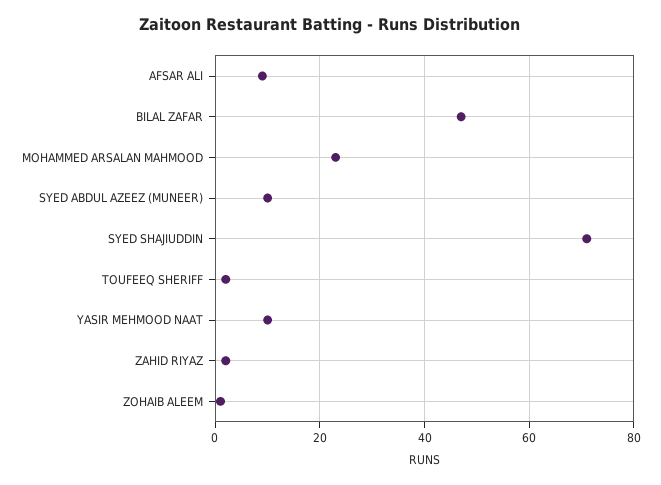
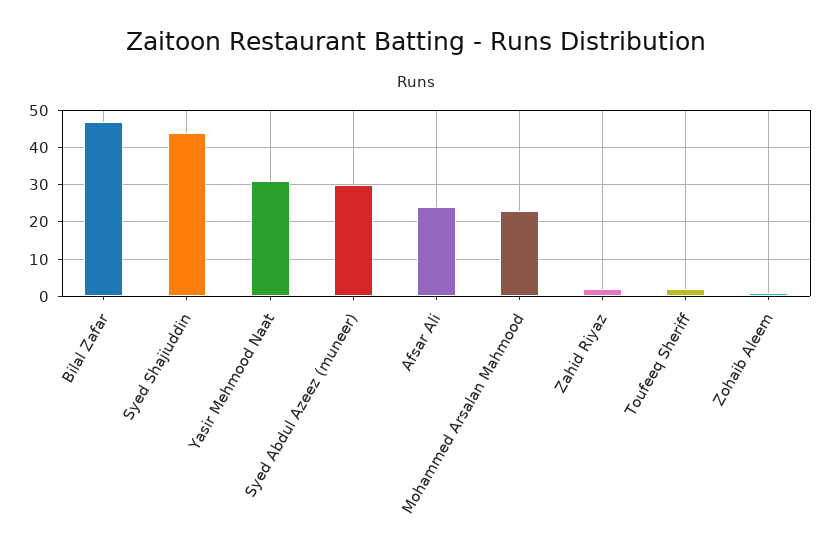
  {
-   "AFSAR ALI": 10,
+   "AFSAR ALI": 25,
    "BILAL ZAFAR": 45,
    "MOHAMMED ARSALAN MAHMOOD": 25,
-   "SYED ABDUL AZEEZ (MUNEER)": 10,
+   "SYED ABDUL AZEEZ (MUNEER)": 30,
-   "SYED SHAJIUDDIN": 70,
+   "SYED SHAJIUDDIN": 45,
    "TOUFEEQ SHERIFF": 0,
-   "YASIR MEHMOOD NAAT": 10,
+   "YASIR MEHMOOD NAAT": 30,
    "ZAHID RIYAZ": 0,
    "ZOHAIB ALEEM": 0
  }

